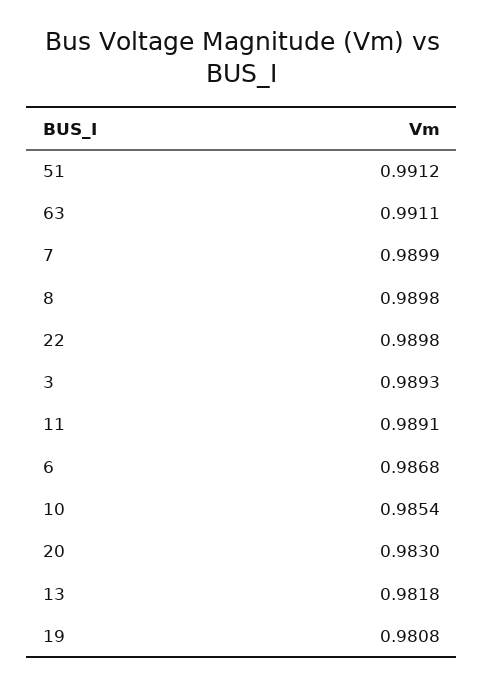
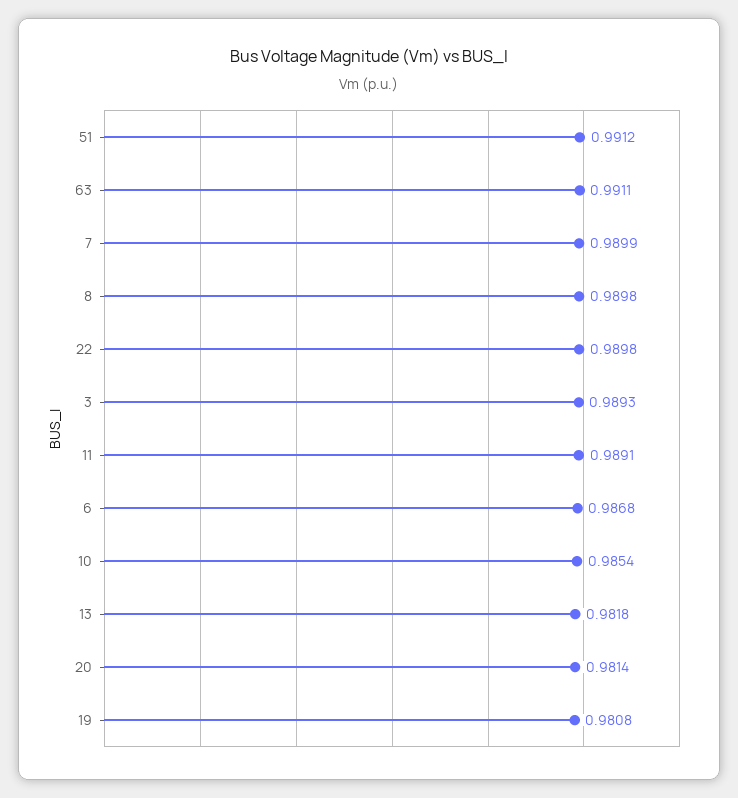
  {
    "51": 0.9912,
    "63": 0.9911,
    "7": 0.9899,
    "8": 0.9898,
    "22": 0.9898,
    "3": 0.9893,
    "11": 0.9891,
    "6": 0.9868,
    "10": 0.9854,
-   "20": 0.983,
+   "20": 0.9814,
    "13": 0.9818,
    "19": 0.9808
  }

